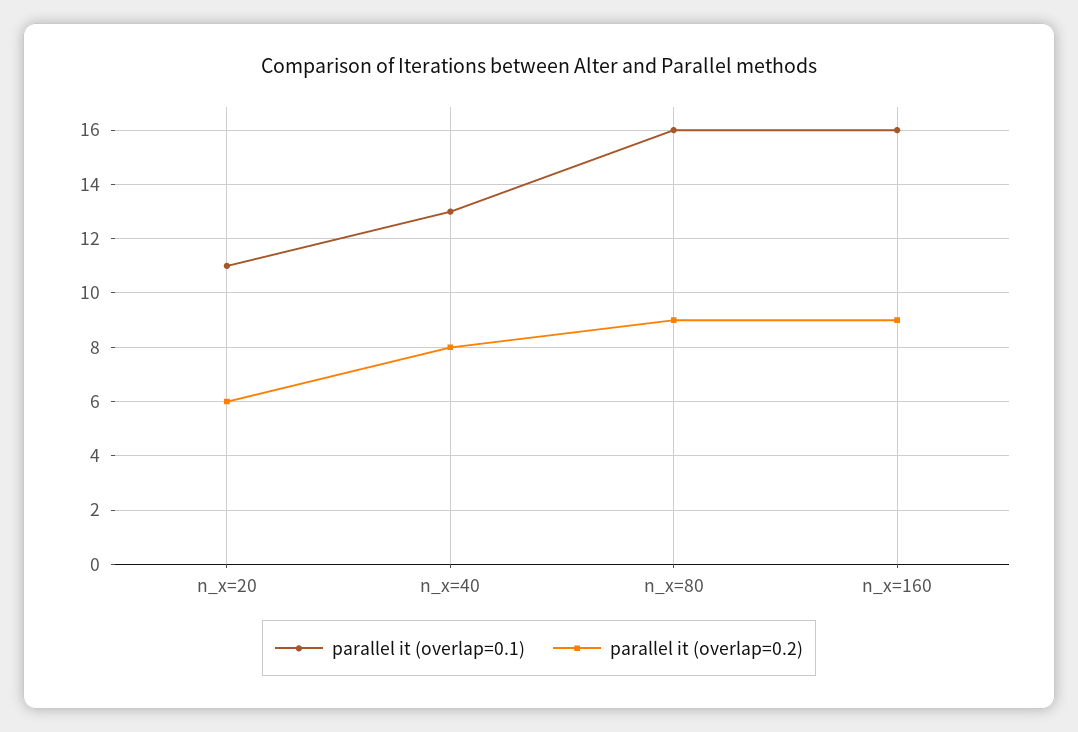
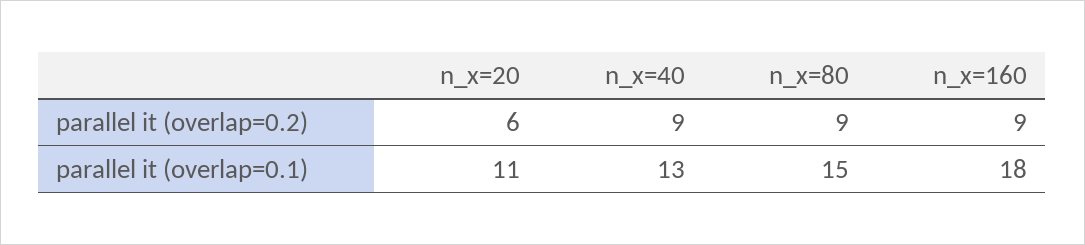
  {
    "parallel it (overlap=0.1)": {
      "n_x=20": 11,
      "n_x=40": 13,
-     "n_x=80": 16,
+     "n_x=80": 15,
-     "n_x=160": 16
+     "n_x=160": 18
    },
    "parallel it (overlap=0.2)": {
      "n_x=20": 6,
-     "n_x=40": 8,
+     "n_x=40": 9,
      "n_x=80": 9,
      "n_x=160": 9
    }
  }

